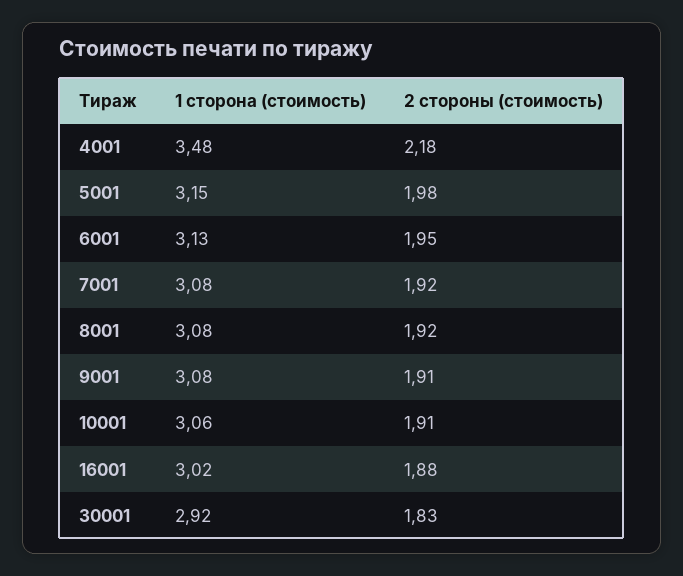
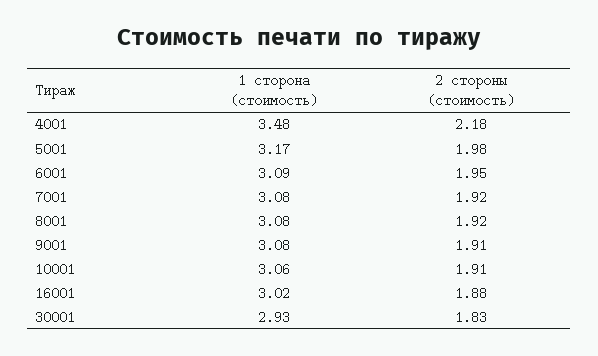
  {
    "1 сторона (стоимость)": {
      "4001": 3.48,
-     "5001": 3.15,
+     "5001": 3.17,
-     "6001": 3.13,
+     "6001": 3.09,
      "7001": 3.08,
      "8001": 3.08,
      "9001": 3.08,
      "10001": 3.06,
      "16001": 3.02,
-     "30001": 2.92
+     "30001": 2.93
    },
    "2 стороны (стоимость)": {
      "4001": 2.18,
      "5001": 1.98,
      "6001": 1.95,
      "7001": 1.92,
      "8001": 1.92,
      "9001": 1.91,
      "10001": 1.91,
      "16001": 1.88,
      "30001": 1.83
    }
  }

